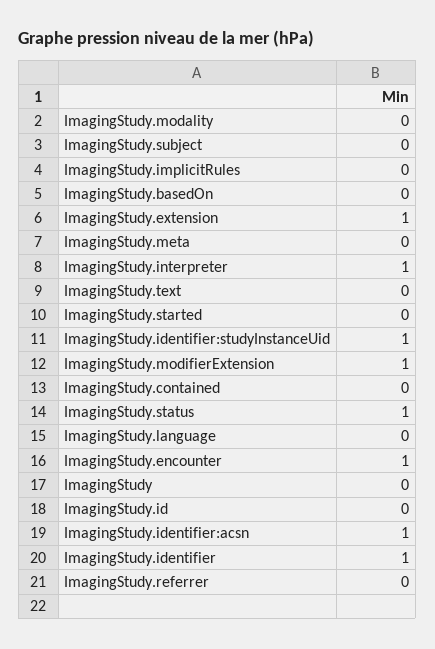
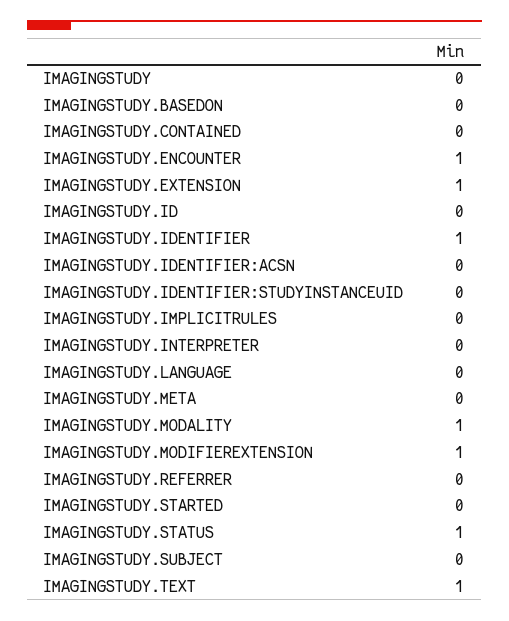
  {
-   "ImagingStudy.modality": 0,
+   "ImagingStudy.modality": 1,
    "ImagingStudy.subject": 0,
    "ImagingStudy.implicitRules": 0,
    "ImagingStudy.basedOn": 0,
    "ImagingStudy.extension": 1,
    "ImagingStudy.meta": 0,
-   "ImagingStudy.interpreter": 1,
+   "ImagingStudy.interpreter": 0,
-   "ImagingStudy.text": 0,
+   "ImagingStudy.text": 1,
    "ImagingStudy.started": 0,
-   "ImagingStudy.identifier:studyInstanceUid": 1,
+   "ImagingStudy.identifier:studyInstanceUid": 0,
    "ImagingStudy.modifierExtension": 1,
    "ImagingStudy.contained": 0,
    "ImagingStudy.status": 1,
    "ImagingStudy.language": 0,
    "ImagingStudy.encounter": 1,
    "ImagingStudy": 0,
    "ImagingStudy.id": 0,
-   "ImagingStudy.identifier:acsn": 1,
+   "ImagingStudy.identifier:acsn": 0,
    "ImagingStudy.identifier": 1,
    "ImagingStudy.referrer": 0
  }

